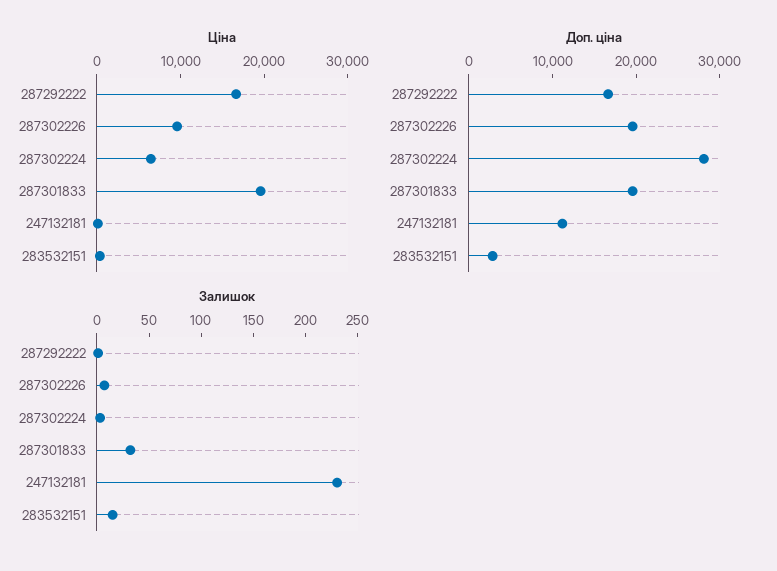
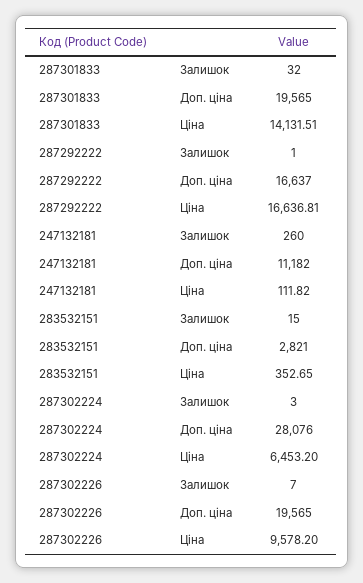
  {
    "Ціна": {
      "287292222": 16636.81,
      "287302226": 9578.2,
      "287302224": 6453.2,
-     "287301833": 20000,
+     "287301833": 14131.51,
      "247132181": 111.82,
      "283532151": 352.65
    },
    "Доп. ціна": {
      "287292222": 16637,
      "287302226": 19565,
      "287302224": 28076,
      "287301833": 19565,
      "247132181": 11182,
      "283532151": 2821
    },
    "Залишок": {
      "287292222": 1,
      "287302226": 7,
      "287302224": 3,
      "287301833": 32,
-     "247132181": 230,
+     "247132181": 260,
      "283532151": 15
    }
  }

